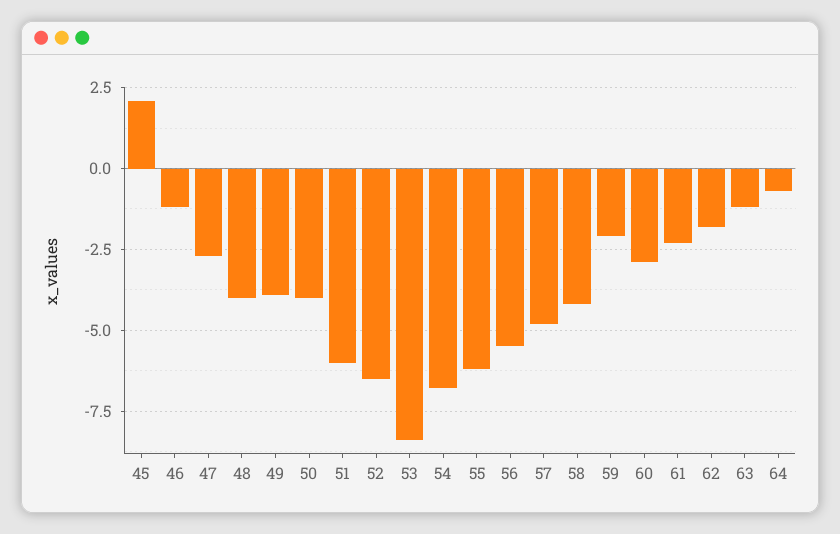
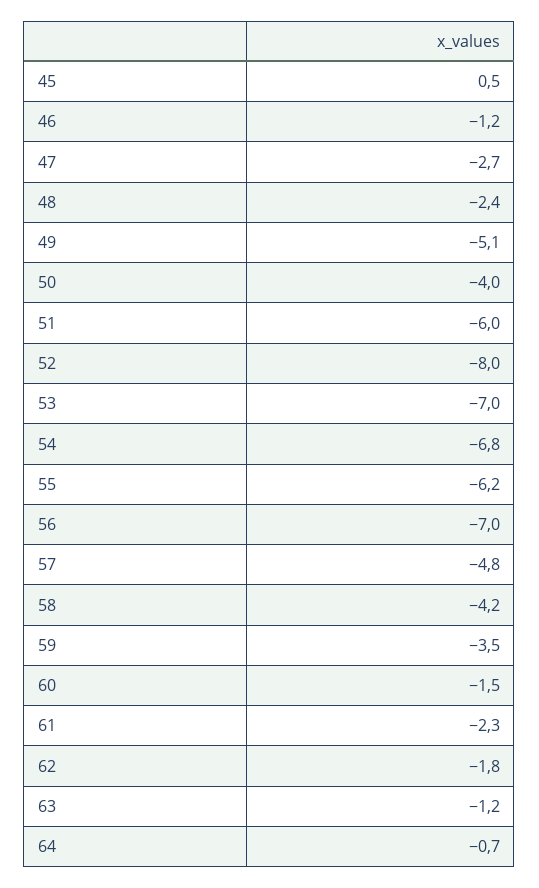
  {
-   "45": 2,
+   "45": 0.5,
    "46": -1.2,
    "47": -2.7,
-   "48": -4,
+   "48": -2.4,
-   "49": -4,
+   "49": -5.1,
    "50": -4,
    "51": -6,
-   "52": -6.5,
+   "52": -8,
-   "53": -8.5,
+   "53": -7,
    "54": -6.8,
    "55": -6.2,
-   "56": -5.5,
+   "56": -7,
    "57": -4.8,
    "58": -4.2,
-   "59": -2,
+   "59": -3.5,
-   "60": -3,
+   "60": -1.5,
    "61": -2.3,
    "62": -1.8,
    "63": -1.2,
    "64": -0.7
  }

